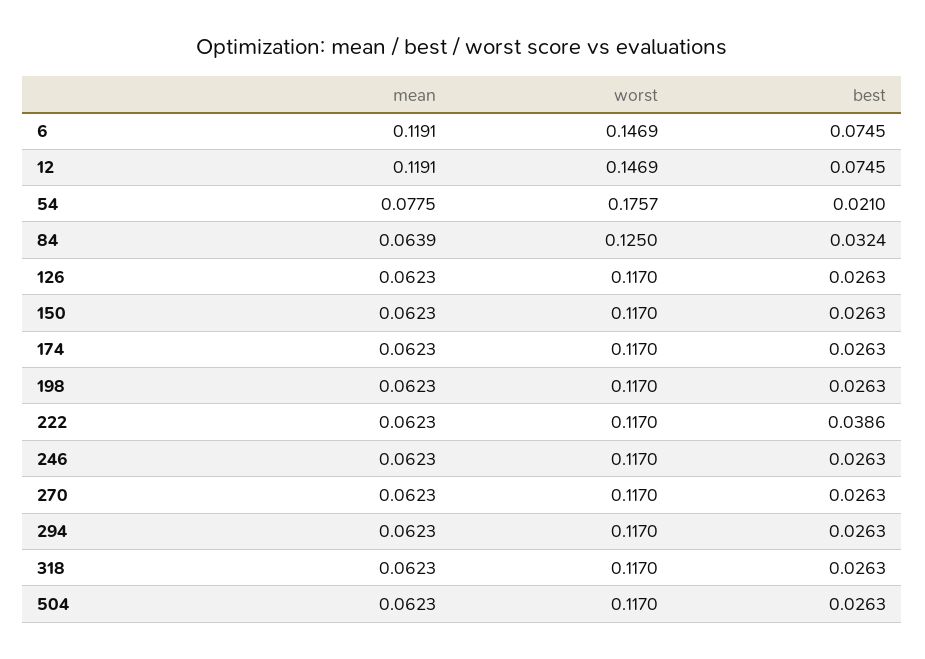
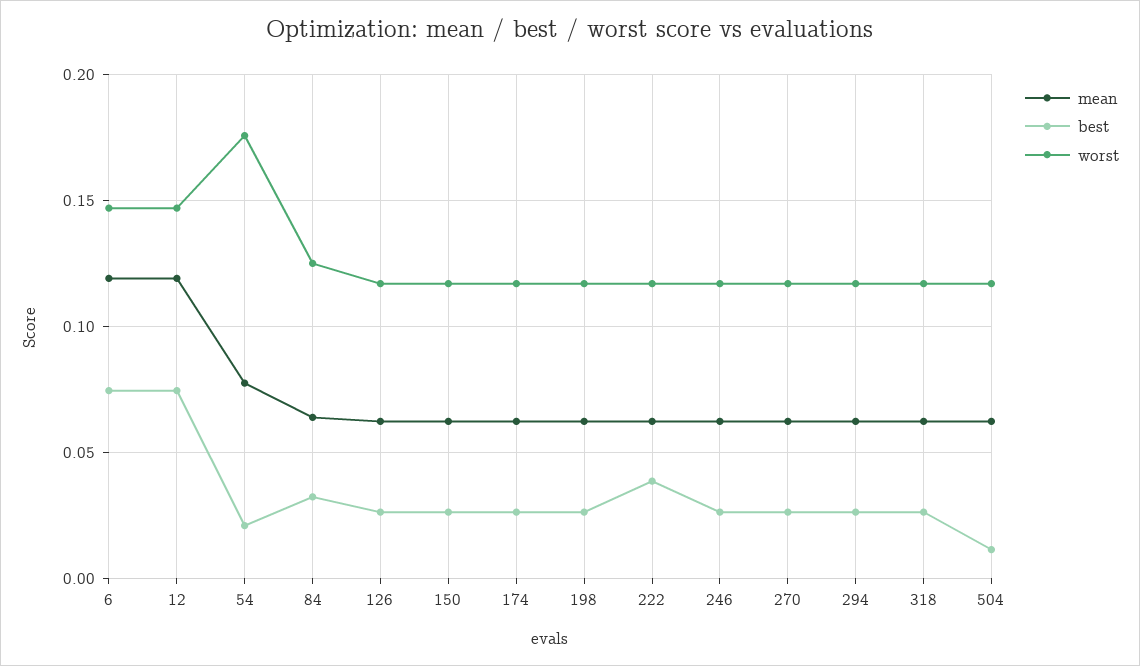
  {
    "mean": {
      "6": 0.1191,
      "12": 0.1191,
      "54": 0.0775,
      "84": 0.0639,
      "126": 0.0623,
      "150": 0.0623,
      "174": 0.0623,
      "198": 0.0623,
      "222": 0.0623,
      "246": 0.0623,
      "270": 0.0623,
      "294": 0.0623,
      "318": 0.0623,
      "504": 0.0623
    },
    "worst": {
      "6": 0.1469,
      "12": 0.1469,
      "54": 0.1757,
      "84": 0.125,
      "126": 0.117,
      "150": 0.117,
      "174": 0.117,
      "198": 0.117,
      "222": 0.117,
      "246": 0.117,
      "270": 0.117,
      "294": 0.117,
      "318": 0.117,
      "504": 0.117
    },
    "best": {
      "6": 0.0745,
      "12": 0.0745,
      "54": 0.021,
      "84": 0.0324,
      "126": 0.0263,
      "150": 0.0263,
      "174": 0.0263,
      "198": 0.0263,
      "222": 0.0386,
      "246": 0.0263,
      "270": 0.0263,
      "294": 0.0263,
      "318": 0.0263,
-     "504": 0.0263
+     "504": 0.01
    }
  }

